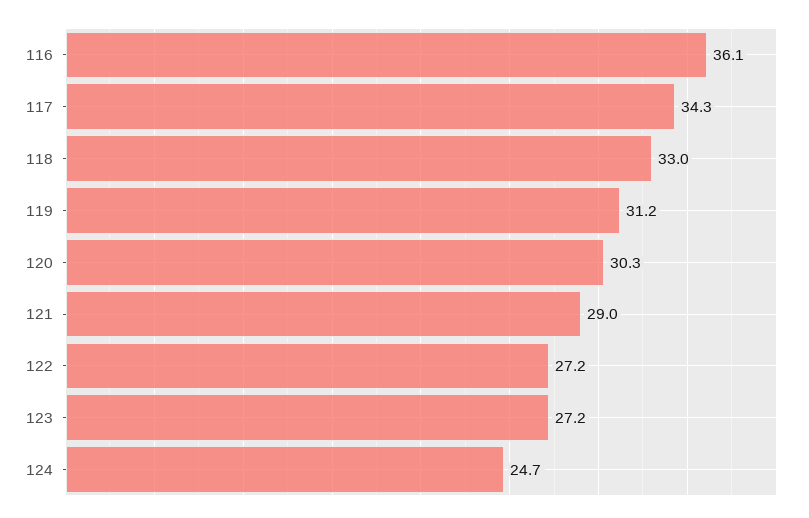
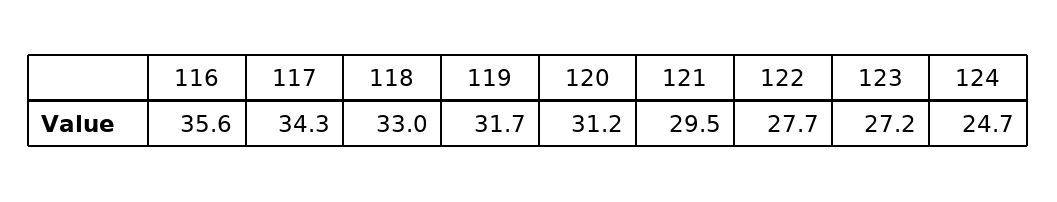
  {
-   "116": 36.1,
+   "116": 35.6,
    "117": 34.3,
    "118": 33,
-   "119": 31.2,
+   "119": 31.7,
-   "120": 30.3,
+   "120": 31.2,
-   "121": 29,
+   "121": 29.5,
-   "122": 27.2,
+   "122": 27.7,
    "123": 27.2,
    "124": 24.7
  }

